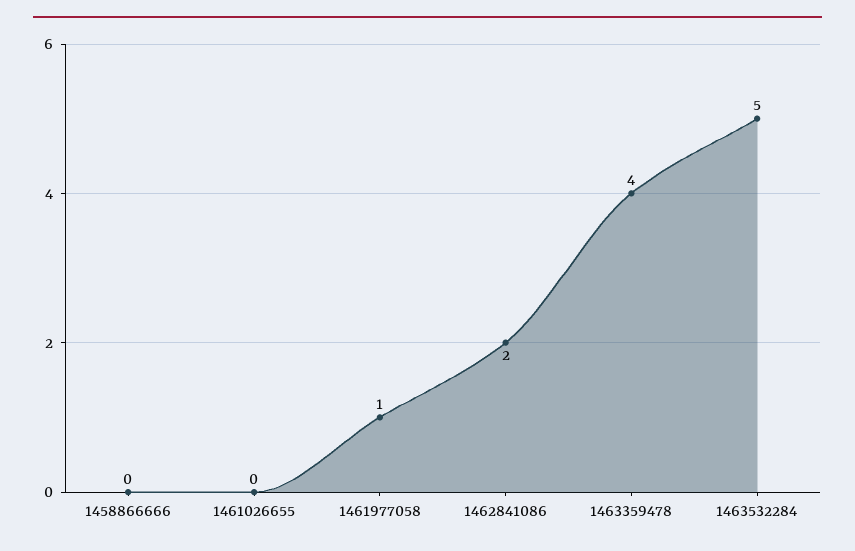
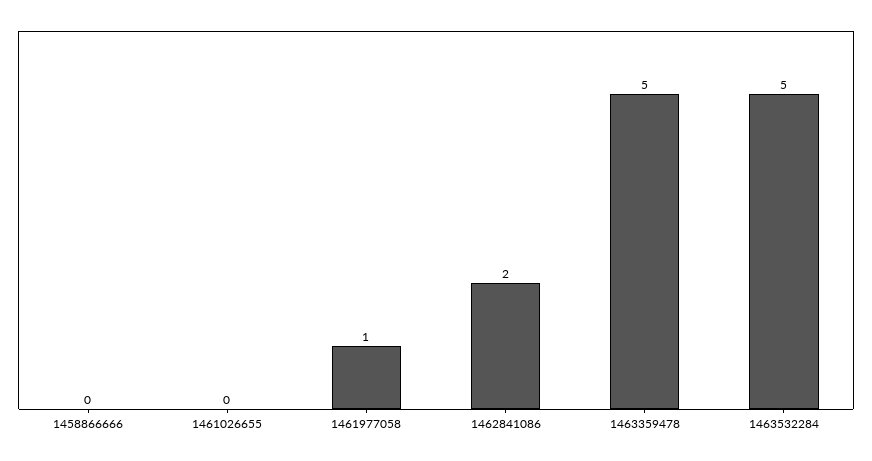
  {
    "1458866666": 0,
    "1461026655": 0,
    "1461977058": 1,
    "1462841086": 2,
-   "1463359478": 4,
+   "1463359478": 5,
    "1463532284": 5
  }

